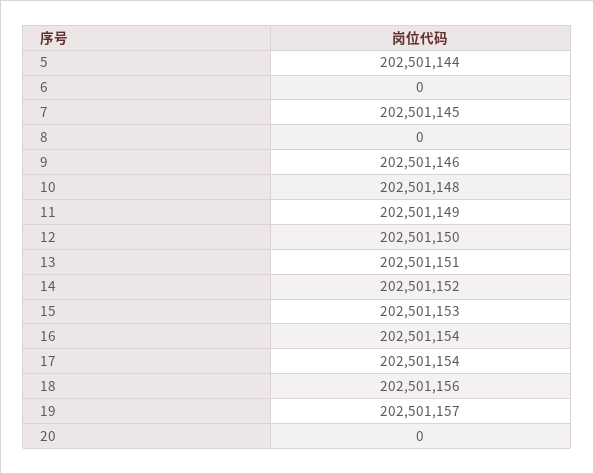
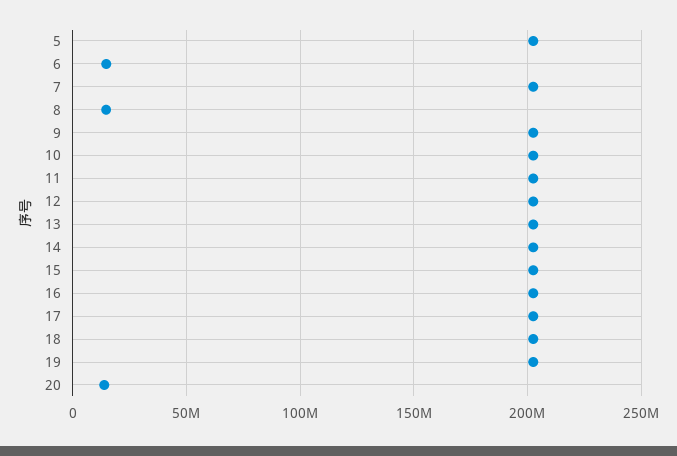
  {
    "5": 202501144,
-   "6": 0,
+   "6": 15000000,
    "7": 202501145,
-   "8": 0,
+   "8": 15000000,
    "9": 202501146,
    "10": 202501148,
    "11": 202501149,
    "12": 202501150,
    "13": 202501151,
    "14": 202501152,
    "15": 202501153,
    "16": 202501154,
    "17": 202501154,
    "18": 202501156,
    "19": 202501157,
-   "20": 0
+   "20": 15000000
  }

